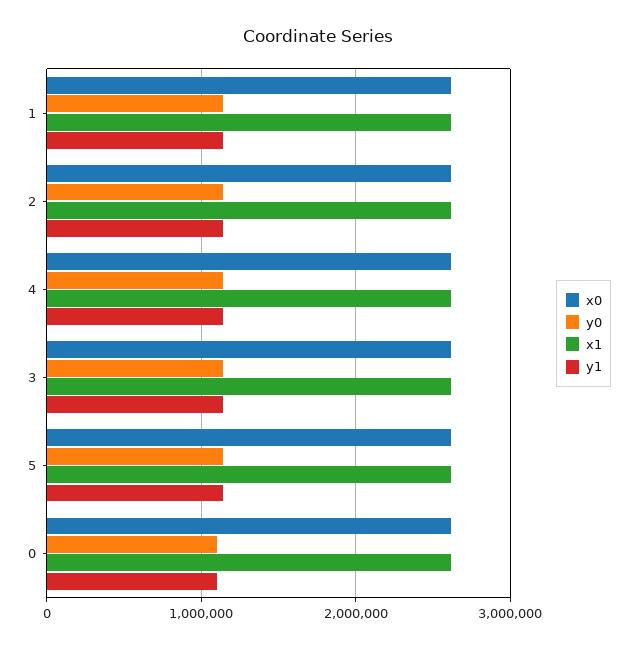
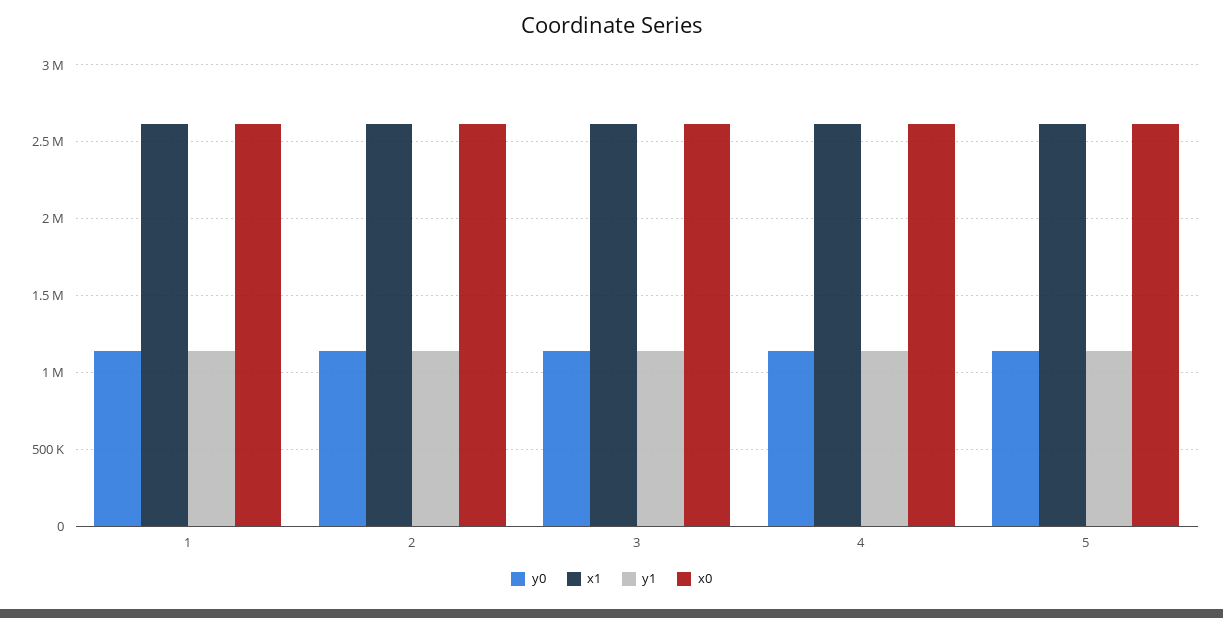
  {
    "x0": {
      "1": 2600000,
      "2": 2600000,
      "4": 2600000,
      "3": 2600000,
-     "5": 2600000,
+     "5": 2600000
-     "0": 2600000
    },
    "y0": {
      "1": 1150000,
      "2": 1150000,
      "4": 1150000,
      "3": 1150000,
-     "5": 1150000,
+     "5": 1150000
-     "0": 1100000
    },
    "x1": {
      "1": 2600000,
      "2": 2600000,
      "4": 2600000,
      "3": 2600000,
-     "5": 2600000,
+     "5": 2600000
-     "0": 2600000
    },
    "y1": {
      "1": 1150000,
      "2": 1150000,
      "4": 1150000,
      "3": 1150000,
-     "5": 1150000,
+     "5": 1150000
-     "0": 1100000
    }
  }

